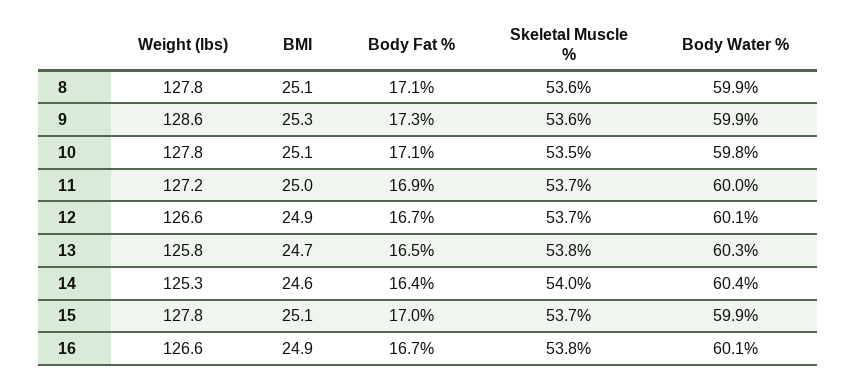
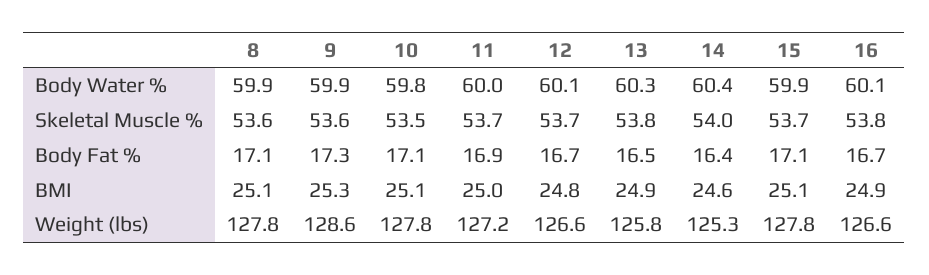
  {
    "Weight (lbs)": {
      "8": 127.8,
      "9": 128.6,
      "10": 127.8,
      "11": 127.2,
      "12": 126.6,
      "13": 125.8,
      "14": 125.3,
      "15": 127.8,
      "16": 126.6
    },
    "BMI": {
      "8": 25.1,
      "9": 25.3,
      "10": 25.1,
      "11": 25,
-     "12": 24.9,
+     "12": 24.8,
-     "13": 24.7,
+     "13": 24.9,
      "14": 24.6,
      "15": 25.1,
      "16": 24.9
    },
    "Body Fat %": {
      "8": 17.1,
      "9": 17.3,
      "10": 17.1,
      "11": 16.9,
      "12": 16.7,
      "13": 16.5,
      "14": 16.4,
-     "15": 17,
+     "15": 17.1,
      "16": 16.7
    },
    "Skeletal Muscle %": {
      "8": 53.6,
      "9": 53.6,
      "10": 53.5,
      "11": 53.7,
      "12": 53.7,
      "13": 53.8,
      "14": 54,
      "15": 53.7,
      "16": 53.8
    },
    "Body Water %": {
      "8": 59.9,
      "9": 59.9,
      "10": 59.8,
      "11": 60,
      "12": 60.1,
      "13": 60.3,
      "14": 60.4,
      "15": 59.9,
      "16": 60.1
    }
  }

